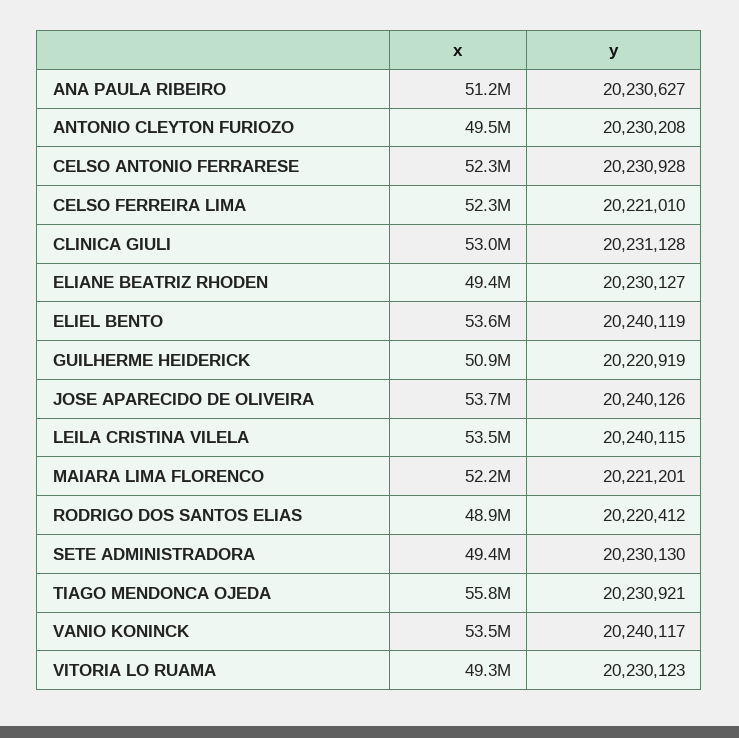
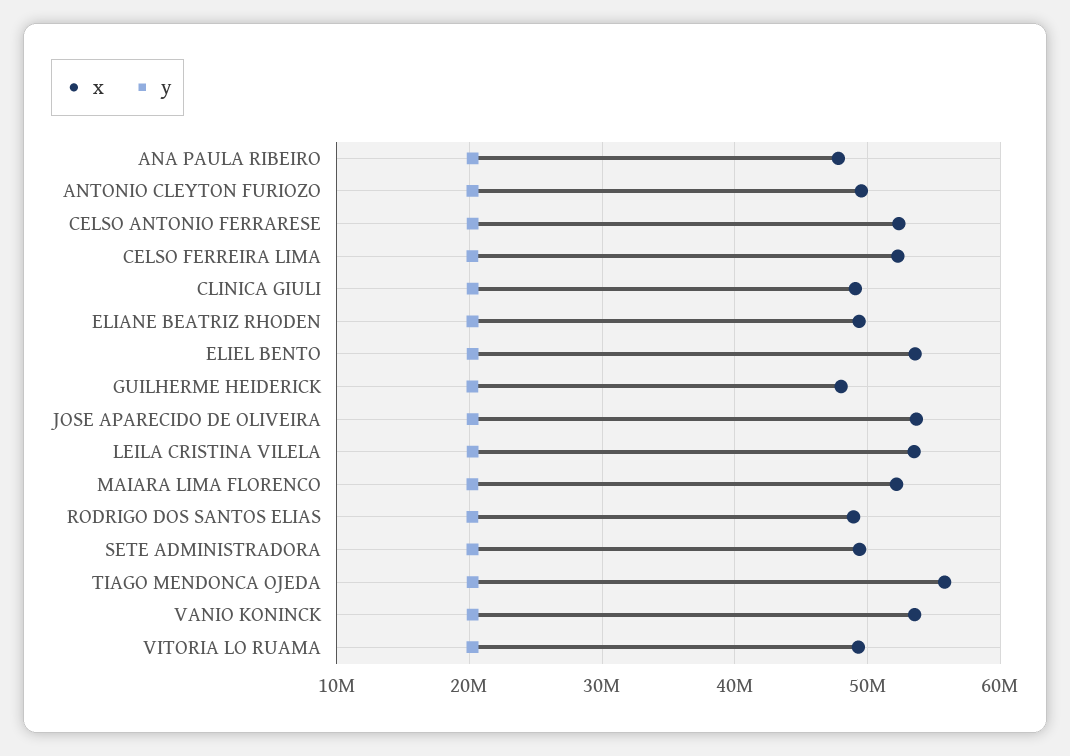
  {
    "x": {
-     "ANA PAULA RIBEIRO": 51200000,
+     "ANA PAULA RIBEIRO": 48000000,
      "ANTONIO CLEYTON FURIOZO": 49500000,
      "CELSO ANTONIO FERRARESE": 52300000,
      "CELSO FERREIRA LIMA": 52300000,
-     "CLINICA GIULI": 53000000,
+     "CLINICA GIULI": 49000000,
      "ELIANE BEATRIZ RHODEN": 49400000,
      "ELIEL BENTO": 53600000,
-     "GUILHERME HEIDERICK": 50900000,
+     "GUILHERME HEIDERICK": 48000000,
      "JOSE APARECIDO DE OLIVEIRA": 53700000,
      "LEILA CRISTINA VILELA": 53500000,
      "MAIARA LIMA FLORENCO": 52200000,
      "RODRIGO DOS SANTOS ELIAS": 48900000,
      "SETE ADMINISTRADORA": 49400000,
      "TIAGO MENDONCA OJEDA": 55800000,
      "VANIO KONINCK": 53500000,
      "VITORIA LO RUAMA": 49300000
    },
    "y": {
      "ANA PAULA RIBEIRO": 20230627,
      "ANTONIO CLEYTON FURIOZO": 20230208,
      "CELSO ANTONIO FERRARESE": 20230928,
      "CELSO FERREIRA LIMA": 20221010,
      "CLINICA GIULI": 20231128,
      "ELIANE BEATRIZ RHODEN": 20230127,
      "ELIEL BENTO": 20240119,
      "GUILHERME HEIDERICK": 20220919,
      "JOSE APARECIDO DE OLIVEIRA": 20240126,
      "LEILA CRISTINA VILELA": 20240115,
      "MAIARA LIMA FLORENCO": 20221201,
      "RODRIGO DOS SANTOS ELIAS": 20220412,
      "SETE ADMINISTRADORA": 20230130,
      "TIAGO MENDONCA OJEDA": 20230921,
      "VANIO KONINCK": 20240117,
      "VITORIA LO RUAMA": 20230123
    }
  }

